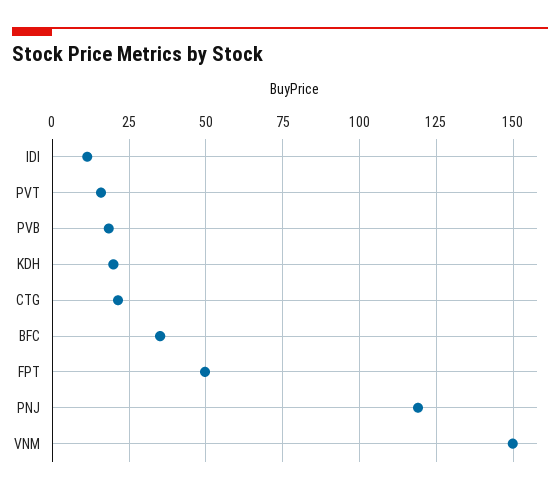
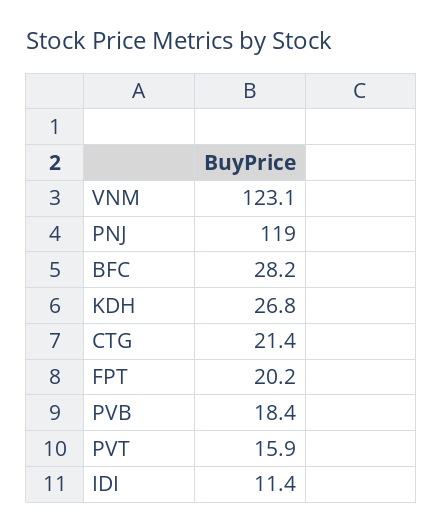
  {
    "IDI": 11.4,
    "PVT": 15.9,
    "PVB": 18.4,
-   "KDH": 20,
+   "KDH": 26.8,
    "CTG": 21.4,
-   "BFC": 35,
+   "BFC": 28.2,
-   "FPT": 50,
+   "FPT": 20.2,
    "PNJ": 119,
-   "VNM": 150
+   "VNM": 123.1
  }

